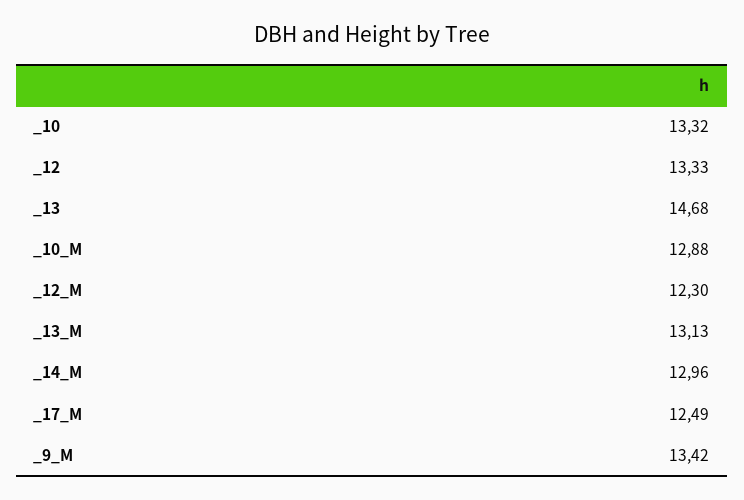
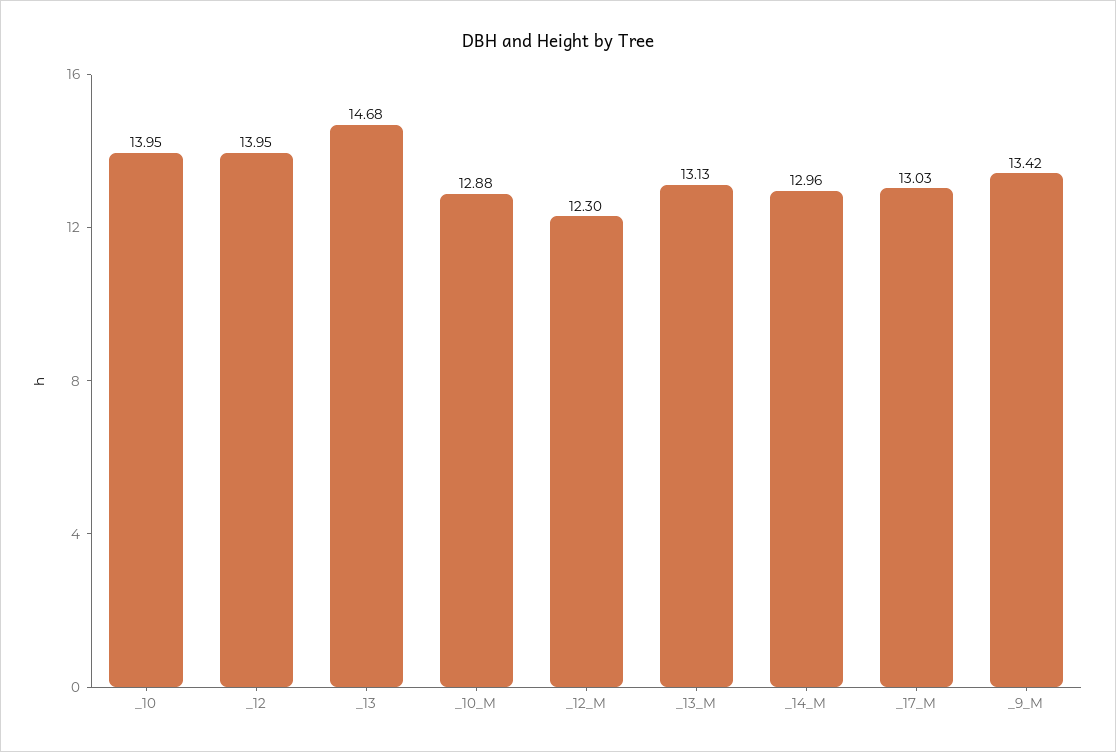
  {
-   "_10": 13.32,
+   "_10": 13.95,
-   "_12": 13.33,
+   "_12": 13.95,
    "_13": 14.68,
    "_10_M": 12.88,
    "_12_M": 12.3,
    "_13_M": 13.13,
    "_14_M": 12.96,
-   "_17_M": 12.49,
+   "_17_M": 13.03,
    "_9_M": 13.42
  }

